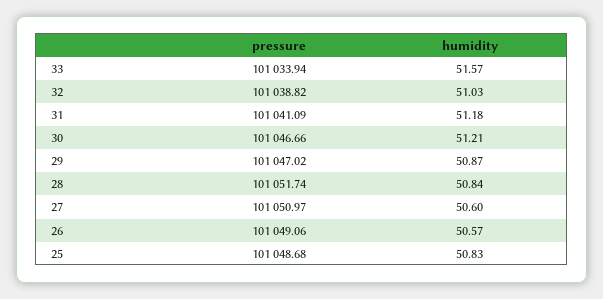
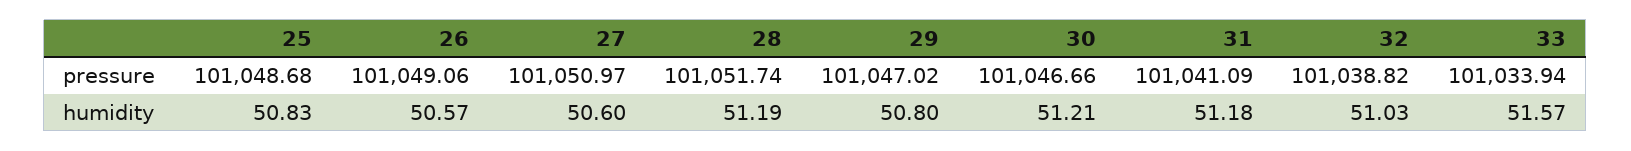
  {
    "pressure": {
      "33": 101033.94,
      "32": 101038.82,
      "31": 101041.09,
      "30": 101046.66,
      "29": 101047.02,
      "28": 101051.74,
      "27": 101050.97,
      "26": 101049.06,
      "25": 101048.68
    },
    "humidity": {
      "33": 51.57,
      "32": 51.03,
      "31": 51.18,
      "30": 51.21,
-     "29": 50.87,
+     "29": 50.8,
-     "28": 50.84,
+     "28": 51.19,
      "27": 50.6,
      "26": 50.57,
      "25": 50.83
    }
  }

